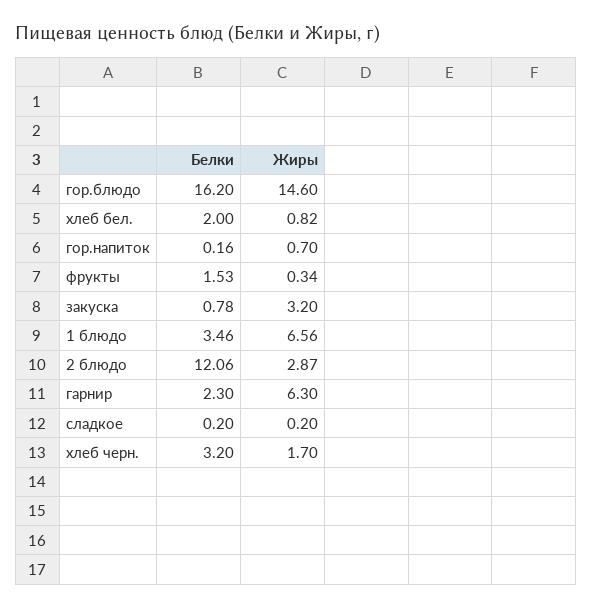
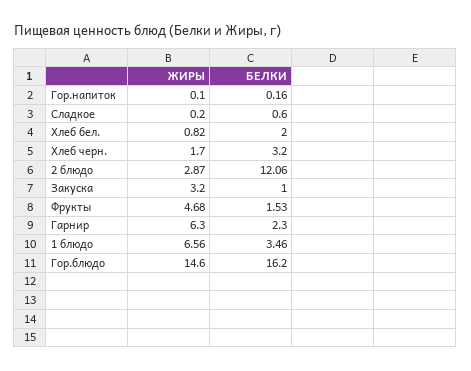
  {
    "Белки": {
      "гор.блюдо": 16.2,
      "хлеб бел.": 2,
      "гор.напиток": 0.16,
      "фрукты": 1.53,
-     "закуска": 0.78,
+     "закуска": 1,
      "1 блюдо": 3.46,
      "2 блюдо": 12.06,
      "гарнир": 2.3,
-     "сладкое": 0.2,
+     "сладкое": 0.6,
      "хлеб черн.": 3.2
    },
    "Жиры": {
      "гор.блюдо": 14.6,
      "хлеб бел.": 0.82,
-     "гор.напиток": 0.7,
+     "гор.напиток": 0.1,
-     "фрукты": 0.34,
+     "фрукты": 4.68,
      "закуска": 3.2,
      "1 блюдо": 6.56,
      "2 блюдо": 2.87,
      "гарнир": 6.3,
      "сладкое": 0.2,
      "хлеб черн.": 1.7
    }
  }

